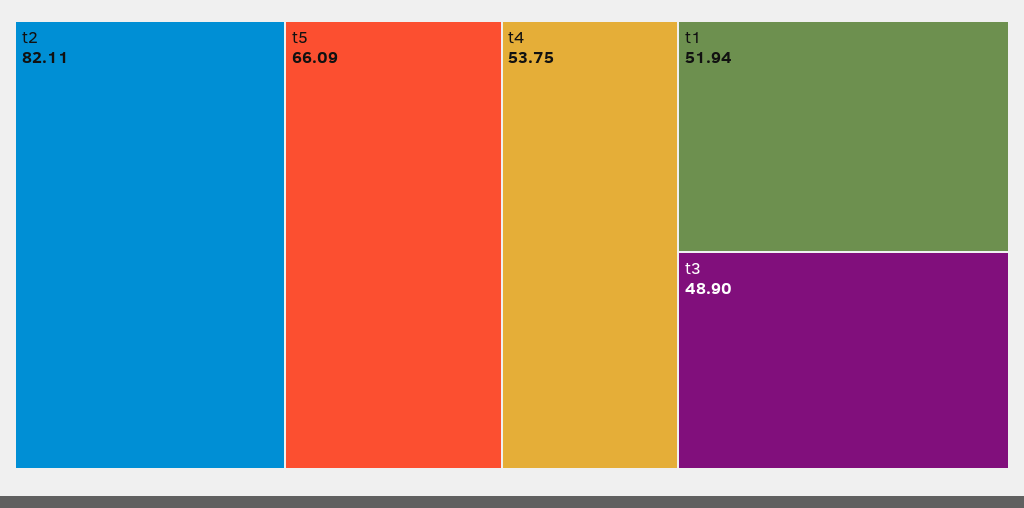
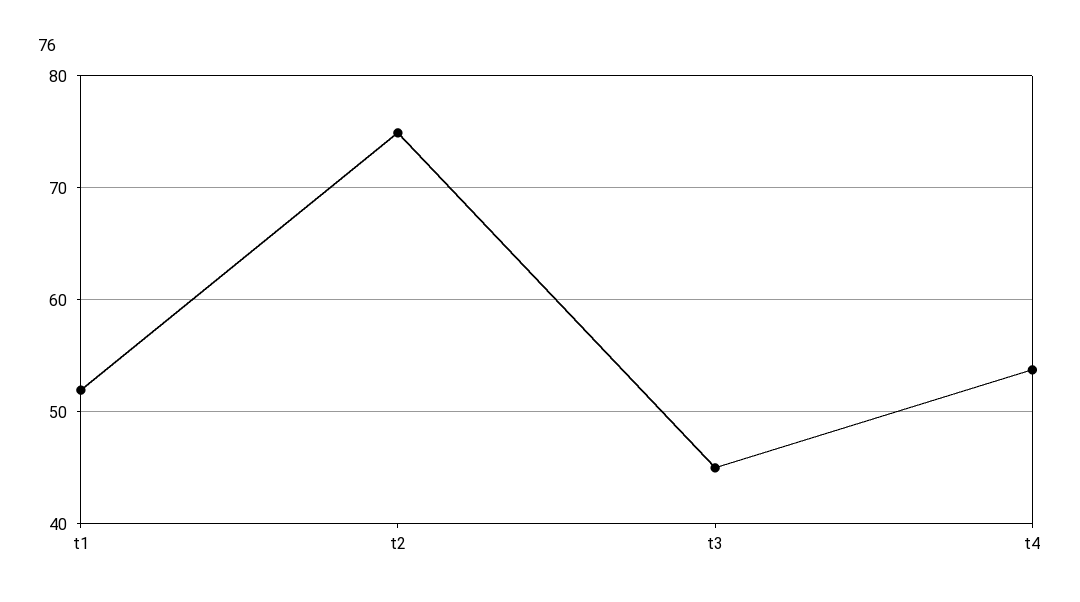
  {
-   "t2": 82.11,
+   "t2": 75,
-   "t5": 66.09,
    "t4": 53.75,
    "t1": 51.94,
-   "t3": 48.9
+   "t3": 45
  }

